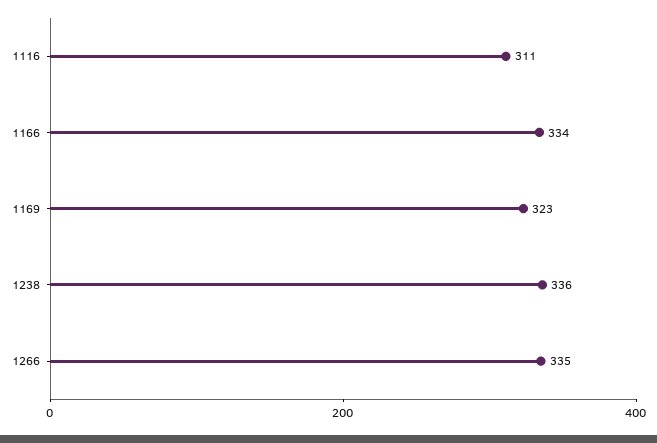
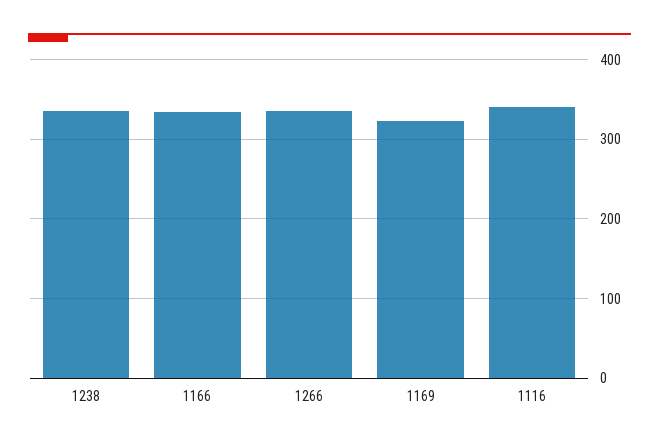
  {
-   "1116": 311,
+   "1116": 340,
    "1166": 334,
    "1169": 323,
    "1238": 336,
    "1266": 335
  }

